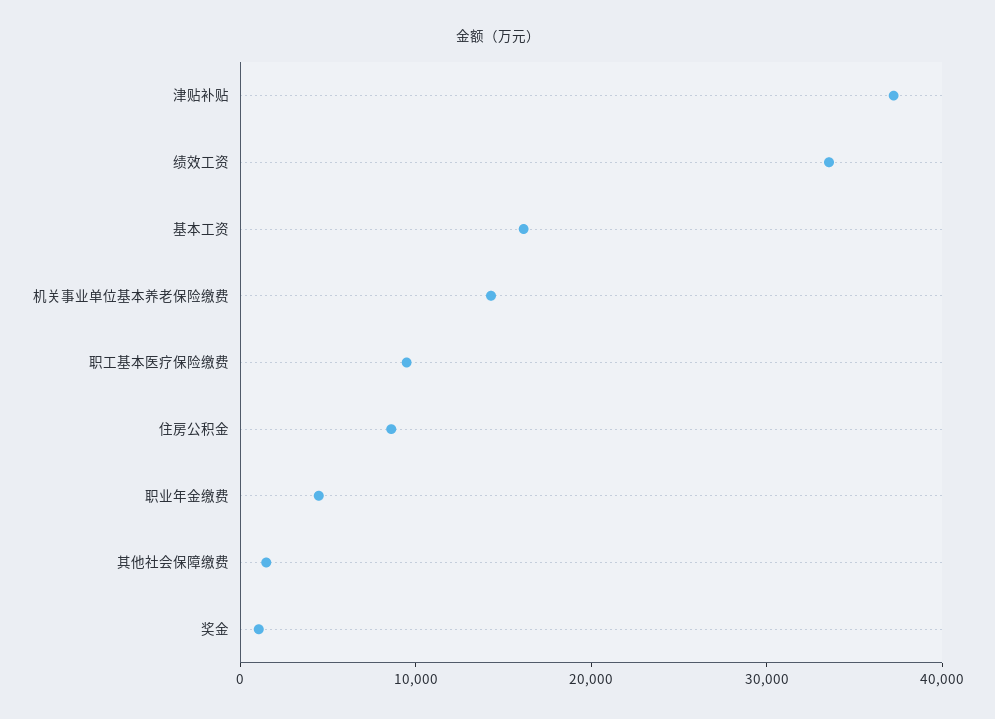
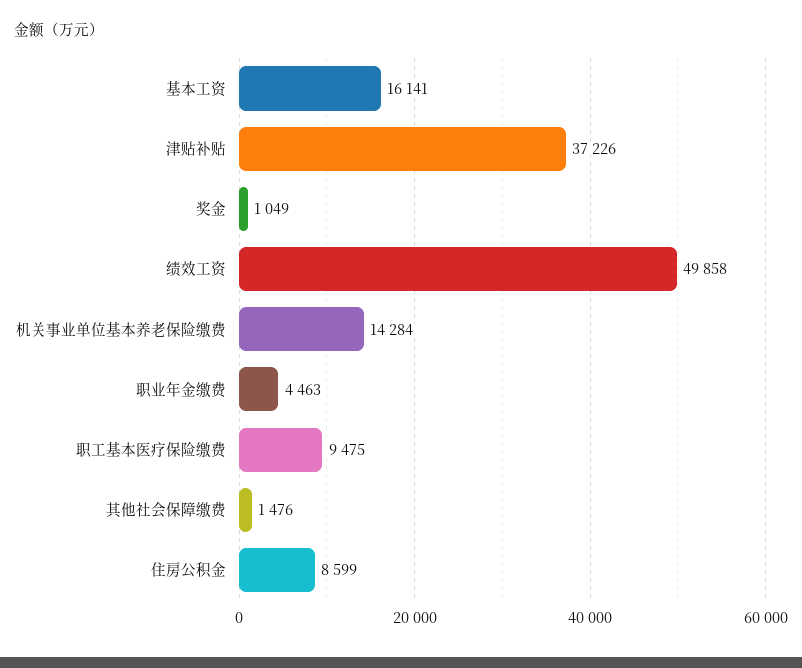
  {
    "津贴补贴": 37226,
-   "绩效工资": 34000,
+   "绩效工资": 49858,
    "基本工资": 16141,
    "机关事业单位基本养老保险缴费": 14284,
    "职工基本医疗保险缴费": 9475,
    "住房公积金": 8599,
    "职业年金缴费": 4463,
    "其他社会保障缴费": 1476,
    "奖金": 1049
  }

